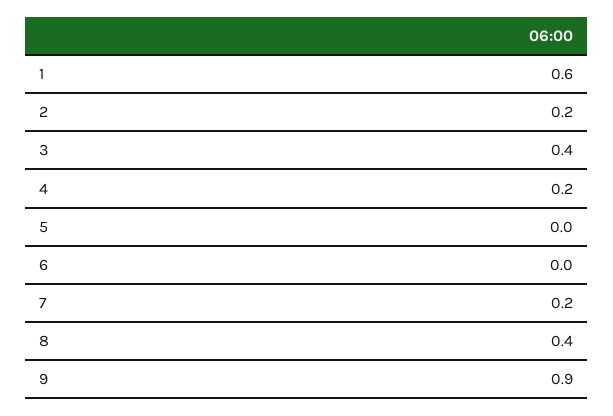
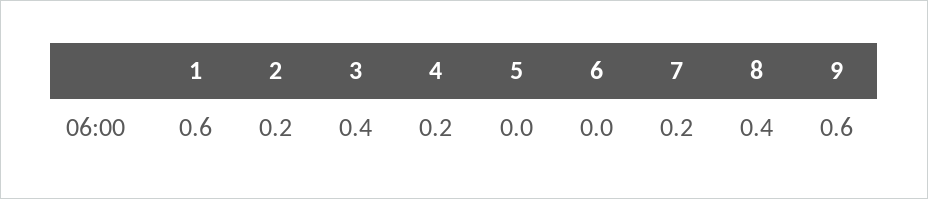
  {
    "1": 0.6,
    "2": 0.2,
    "3": 0.4,
    "4": 0.2,
    "5": 0,
    "6": 0,
    "7": 0.2,
    "8": 0.4,
-   "9": 0.9
+   "9": 0.6
  }

